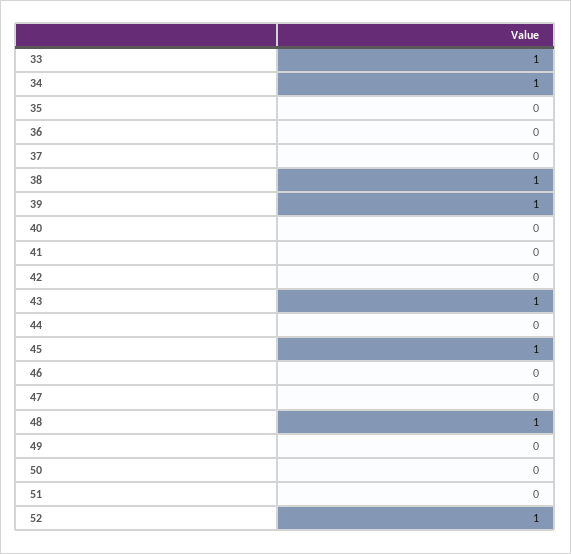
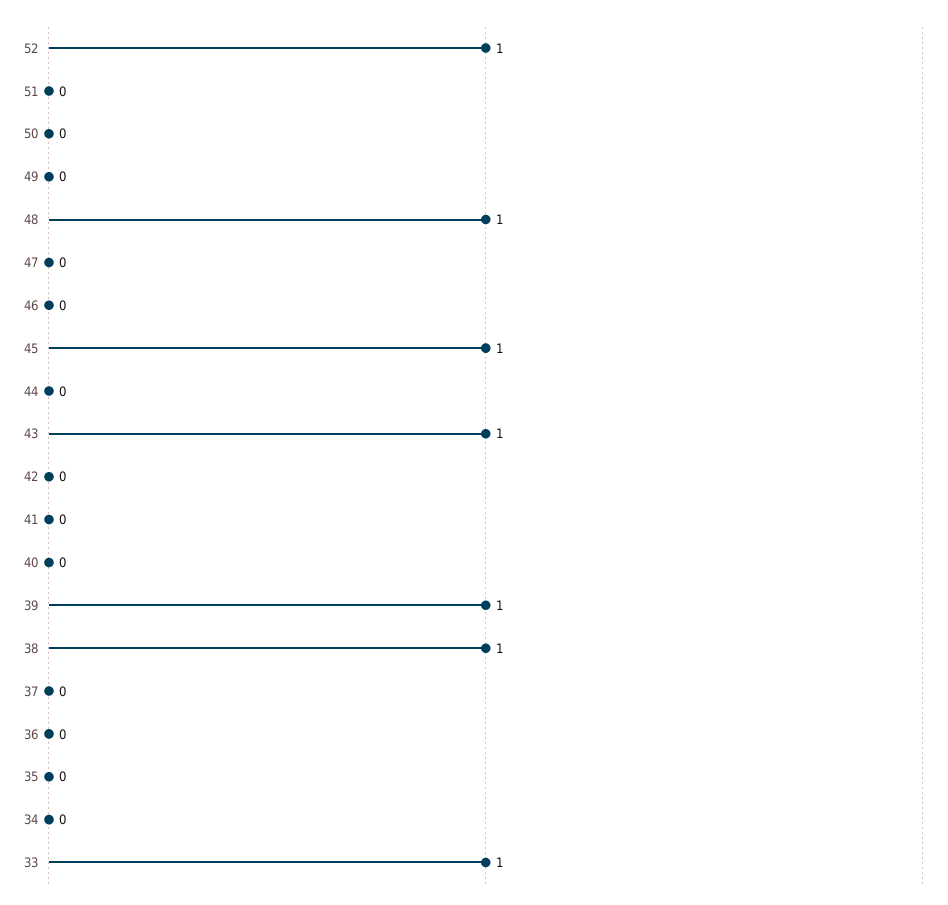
  {
    "33": 1,
-   "34": 1,
+   "34": 0,
    "35": 0,
    "36": 0,
    "37": 0,
    "38": 1,
    "39": 1,
    "40": 0,
    "41": 0,
    "42": 0,
    "43": 1,
    "44": 0,
    "45": 1,
    "46": 0,
    "47": 0,
    "48": 1,
    "49": 0,
    "50": 0,
    "51": 0,
    "52": 1
  }

